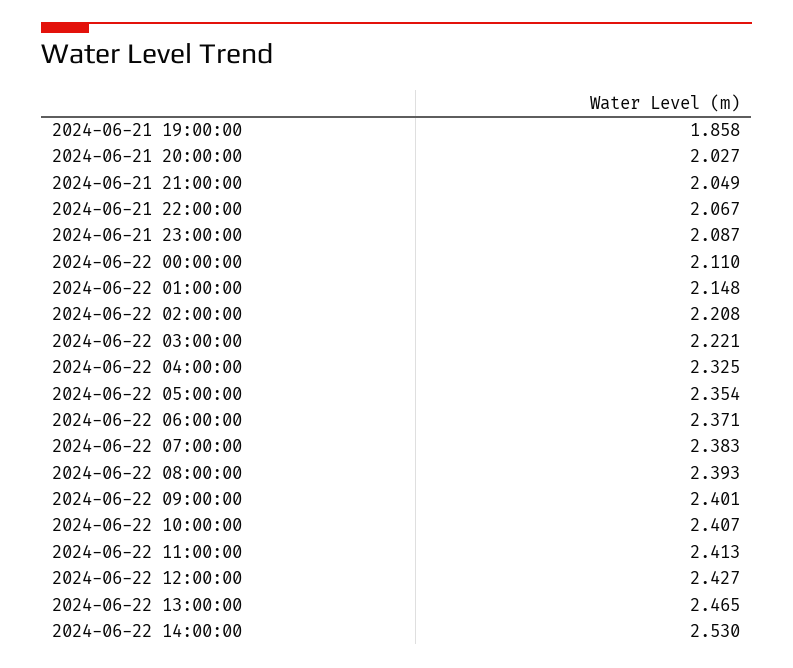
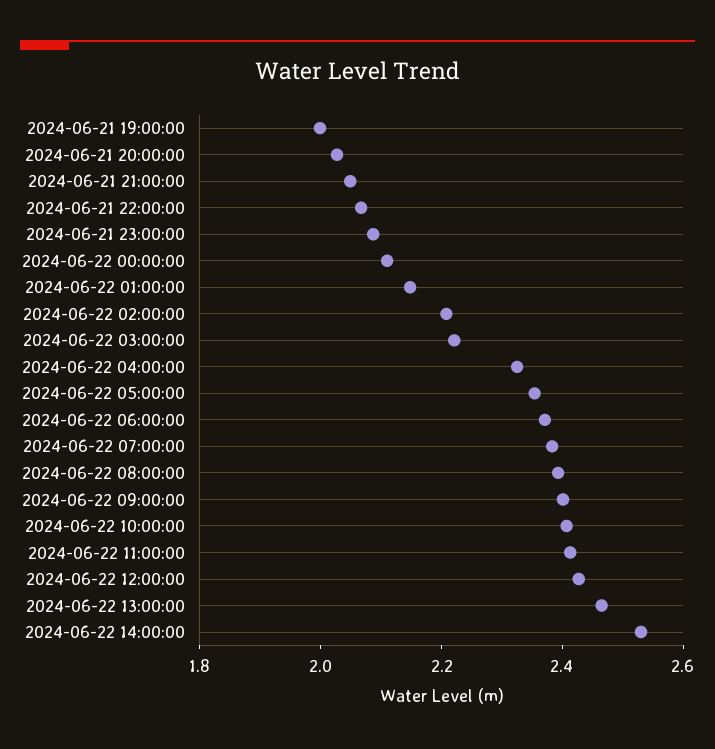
  {
-   "2024-06-21 19:00:00": 1.858,
+   "2024-06-21 19:00:00": 2,
    "2024-06-21 20:00:00": 2.027,
    "2024-06-21 21:00:00": 2.049,
    "2024-06-21 22:00:00": 2.067,
    "2024-06-21 23:00:00": 2.087,
    "2024-06-22 00:00:00": 2.11,
    "2024-06-22 01:00:00": 2.148,
    "2024-06-22 02:00:00": 2.208,
    "2024-06-22 03:00:00": 2.221,
    "2024-06-22 04:00:00": 2.325,
    "2024-06-22 05:00:00": 2.354,
    "2024-06-22 06:00:00": 2.371,
    "2024-06-22 07:00:00": 2.383,
    "2024-06-22 08:00:00": 2.393,
    "2024-06-22 09:00:00": 2.401,
    "2024-06-22 10:00:00": 2.407,
    "2024-06-22 11:00:00": 2.413,
    "2024-06-22 12:00:00": 2.427,
    "2024-06-22 13:00:00": 2.465,
    "2024-06-22 14:00:00": 2.53
  }

